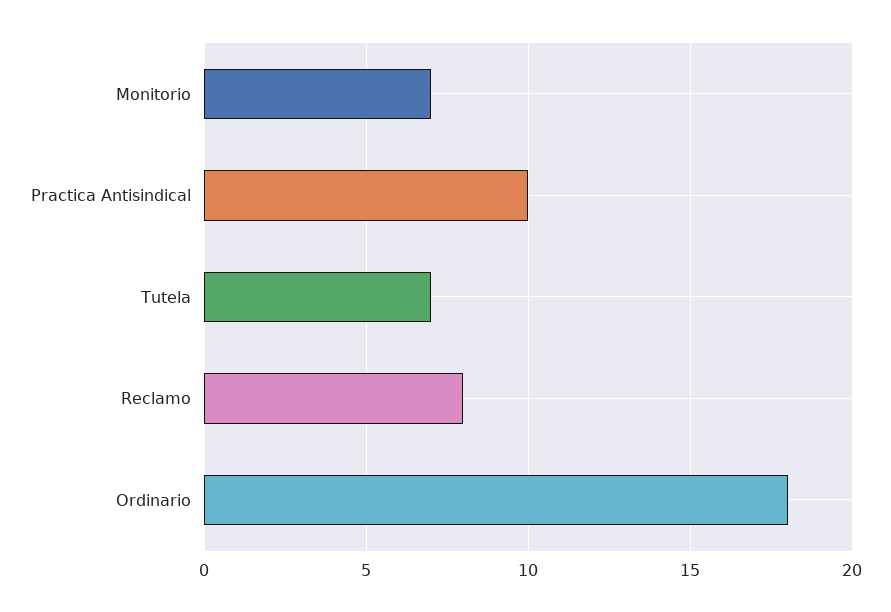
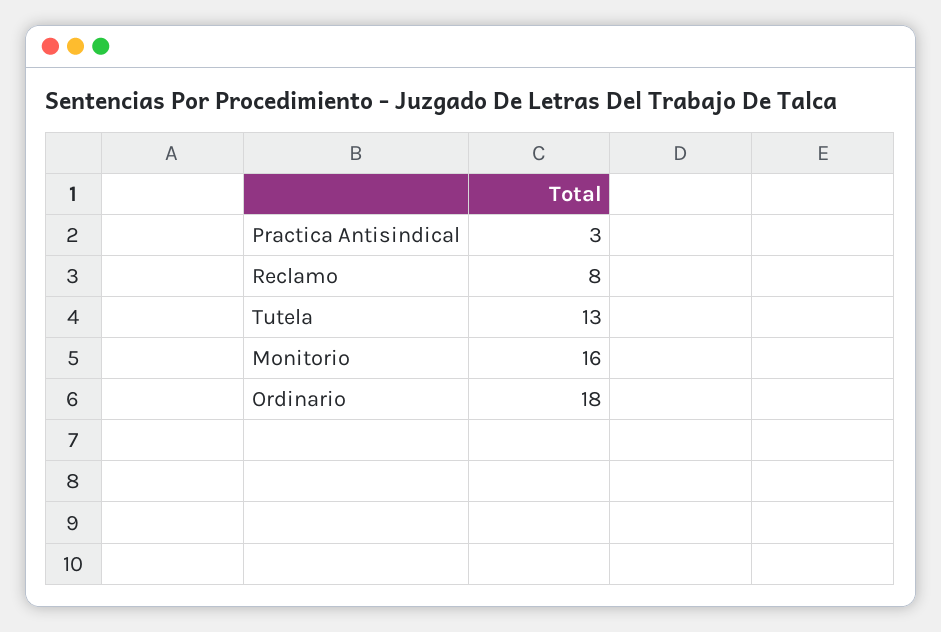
  {
-   "Monitorio": 7,
+   "Monitorio": 16,
-   "Practica Antisindical": 10,
+   "Practica Antisindical": 3,
-   "Tutela": 7,
+   "Tutela": 13,
    "Reclamo": 8,
    "Ordinario": 18
  }

